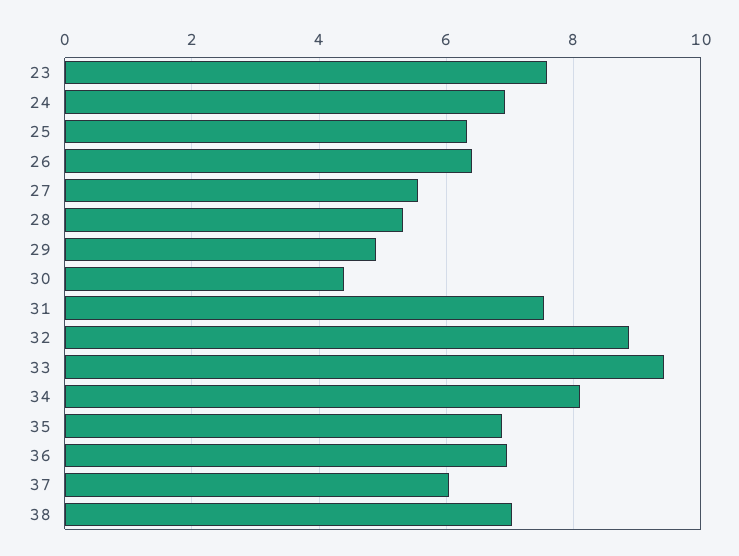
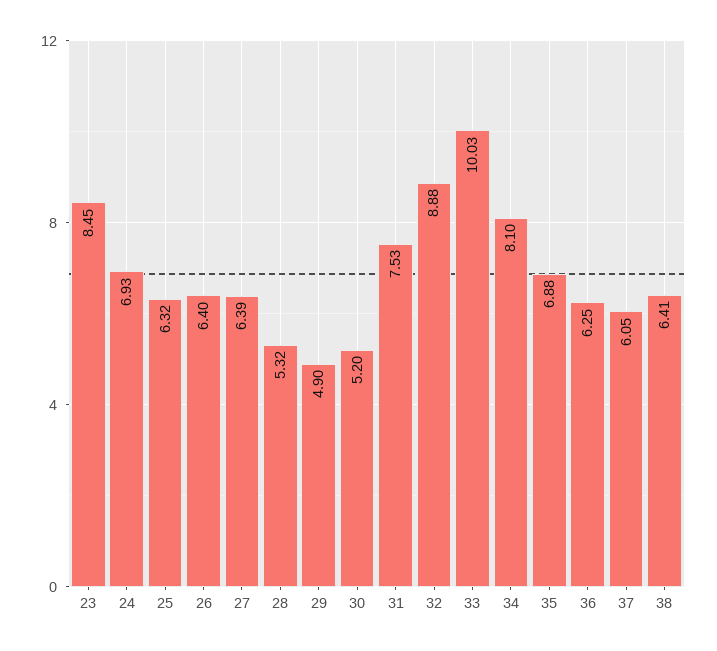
  {
-   "23": 7.6,
+   "23": 8.45,
    "24": 6.93,
    "25": 6.32,
    "26": 6.4,
-   "27": 5.6,
+   "27": 6.39,
    "28": 5.32,
    "29": 4.9,
-   "30": 4.4,
+   "30": 5.2,
    "31": 7.53,
    "32": 8.88,
-   "33": 9.4,
+   "33": 10.03,
    "34": 8.1,
    "35": 6.88,
-   "36": 7,
+   "36": 6.25,
    "37": 6.05,
-   "38": 7
+   "38": 6.41
  }

